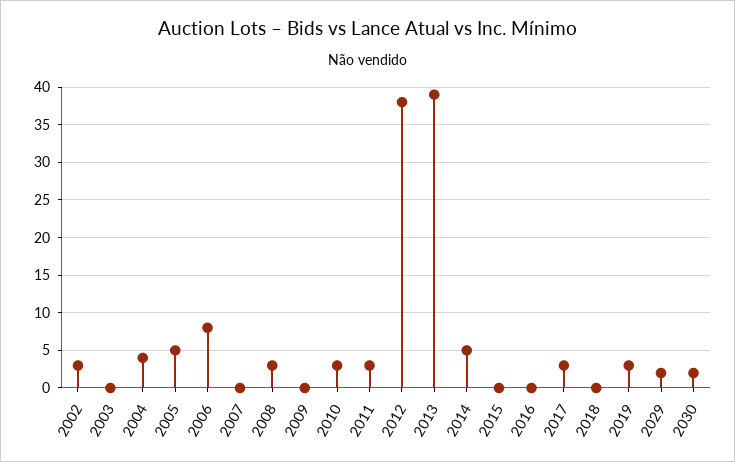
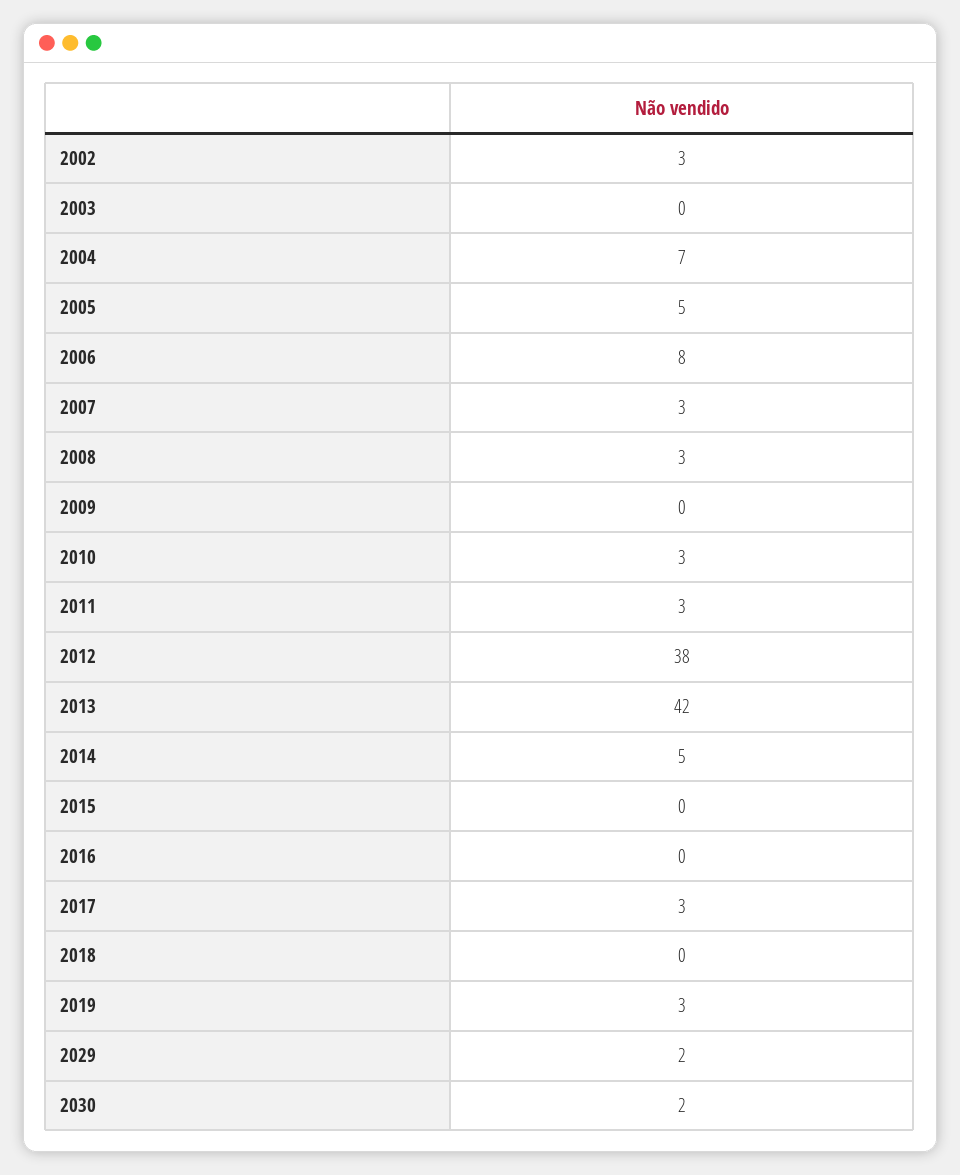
  {
    "2002": 3,
    "2003": 0,
-   "2004": 4,
+   "2004": 7,
    "2005": 5,
    "2006": 8,
-   "2007": 0,
+   "2007": 3,
    "2008": 3,
    "2009": 0,
    "2010": 3,
    "2011": 3,
    "2012": 38,
-   "2013": 39,
+   "2013": 42,
    "2014": 5,
    "2015": 0,
    "2016": 0,
    "2017": 3,
    "2018": 0,
    "2019": 3,
    "2029": 2,
    "2030": 2
  }

